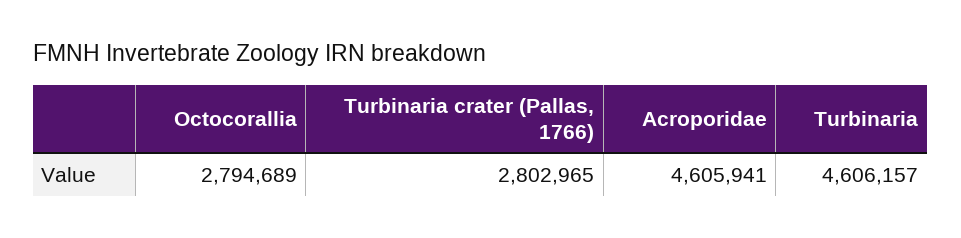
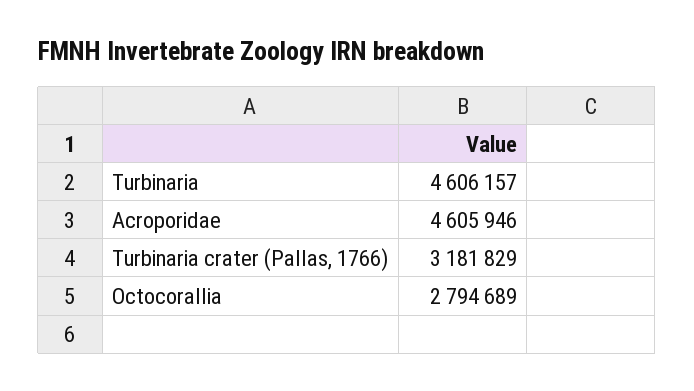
  {
    "Octocorallia": 2794689,
-   "Turbinaria crater (Pallas, 1766)": 2802965,
+   "Turbinaria crater (Pallas, 1766)": 3181829,
-   "Acroporidae": 4605941,
+   "Acroporidae": 4605946,
    "Turbinaria": 4606157
  }

